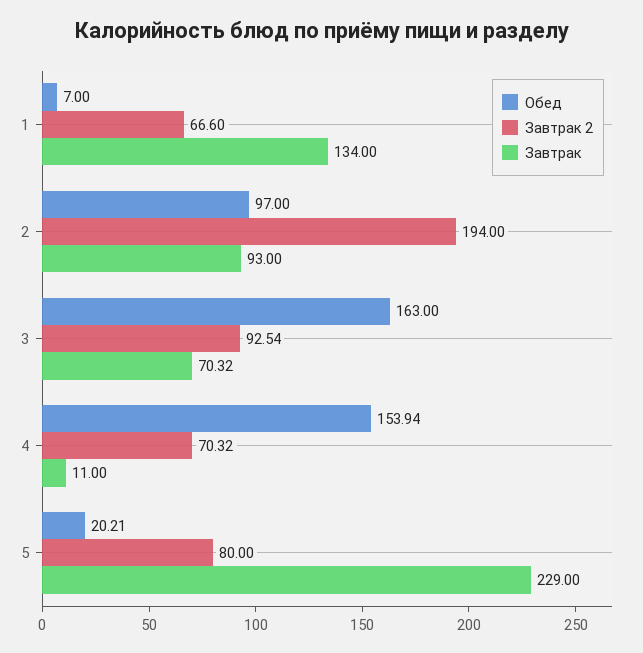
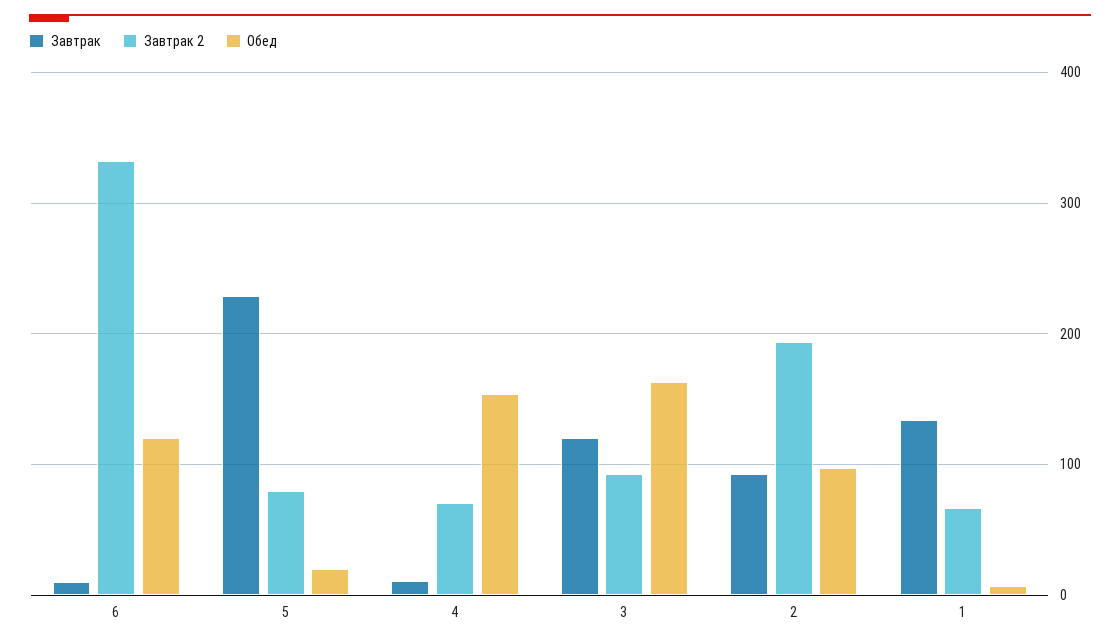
  {
    "Обед": {
      "1": 7,
      "2": 97,
      "3": 163,
      "4": 153.94,
-     "5": 20.21
+     "5": 20.21,
+     "6": 120
    },
    "Завтрак 2": {
      "1": 66.6,
      "2": 194,
      "3": 92.54,
      "4": 70.32,
-     "5": 80
+     "5": 80,
+     "6": 330
    },
    "Завтрак": {
      "1": 134,
      "2": 93,
-     "3": 70.32,
+     "3": 120,
      "4": 11,
-     "5": 229
+     "5": 229,
+     "6": 10
    }
  }

